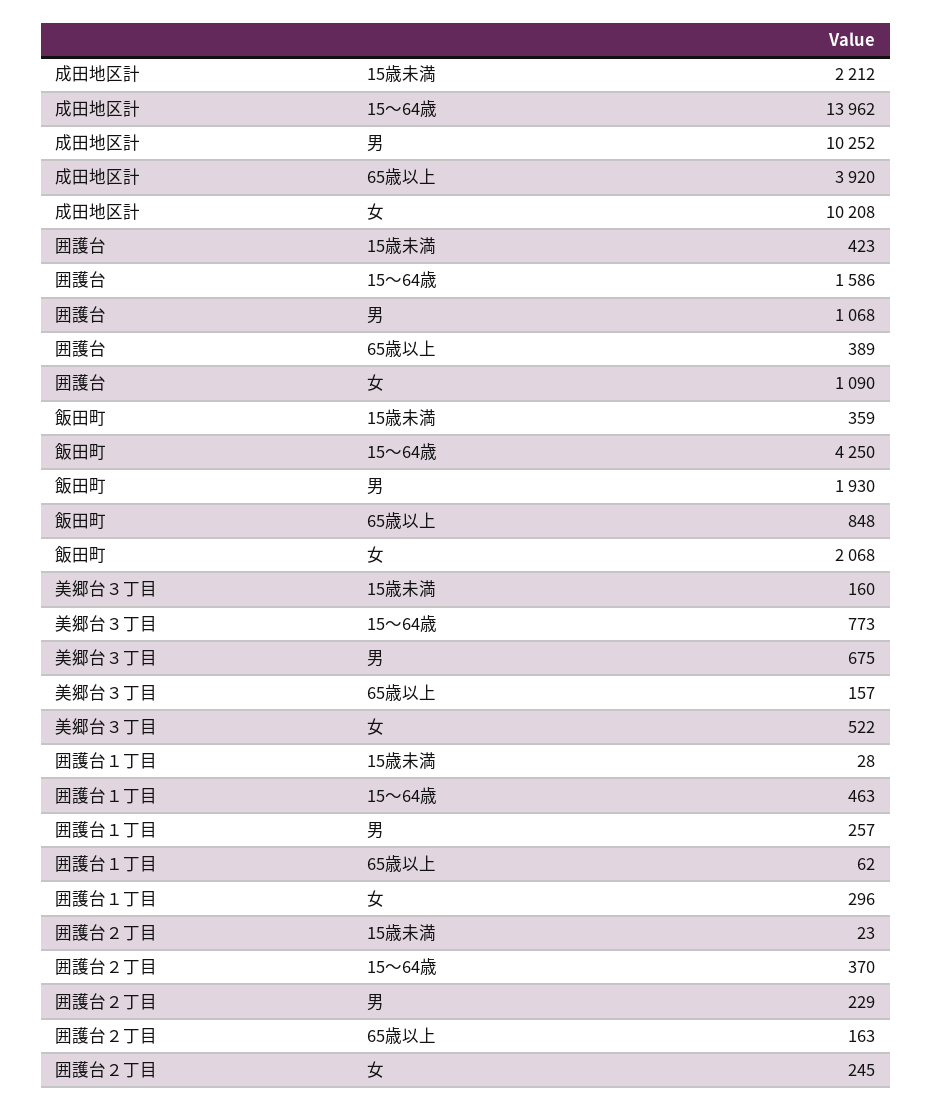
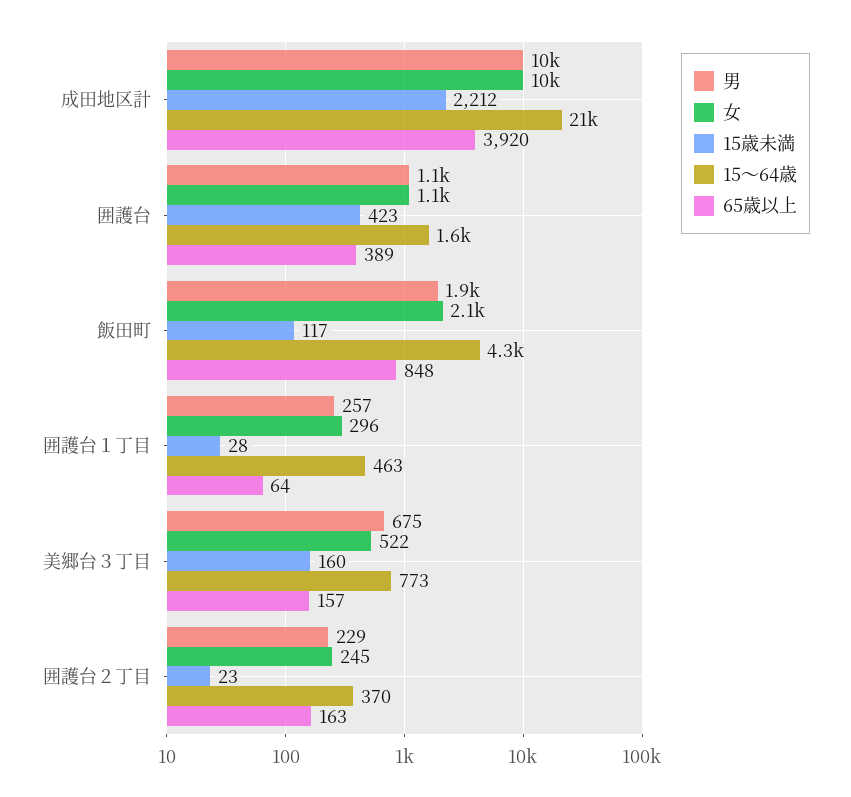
  {
    "15歳未満": {
      "成田地区計": 2212,
      "囲護台": 423,
-     "飯田町": 359,
+     "飯田町": 117,
      "美郷台３丁目": 160,
      "囲護台１丁目": 28,
      "囲護台２丁目": 23
    },
    "15～64歳": {
-     "成田地区計": 13962,
+     "成田地区計": 21000,
      "囲護台": 1586,
      "飯田町": 4250,
      "美郷台３丁目": 773,
      "囲護台１丁目": 463,
      "囲護台２丁目": 370
    },
    "男": {
      "成田地区計": 10252,
      "囲護台": 1068,
      "飯田町": 1930,
      "美郷台３丁目": 675,
      "囲護台１丁目": 257,
      "囲護台２丁目": 229
    },
    "65歳以上": {
      "成田地区計": 3920,
      "囲護台": 389,
      "飯田町": 848,
      "美郷台３丁目": 157,
-     "囲護台１丁目": 62,
+     "囲護台１丁目": 64,
      "囲護台２丁目": 163
    },
    "女": {
      "成田地区計": 10208,
      "囲護台": 1090,
      "飯田町": 2068,
      "美郷台３丁目": 522,
      "囲護台１丁目": 296,
      "囲護台２丁目": 245
    }
  }

